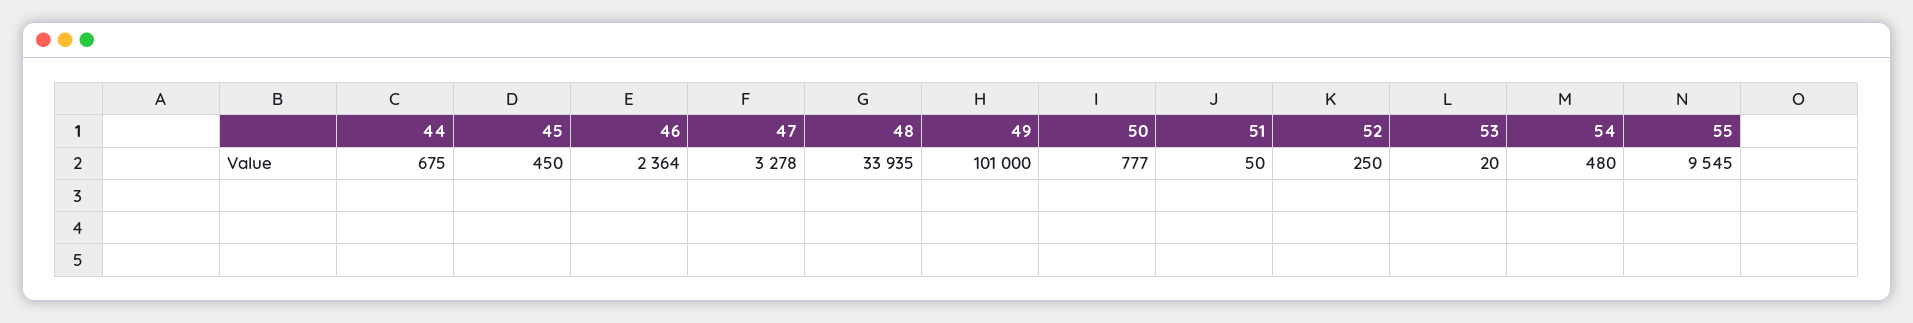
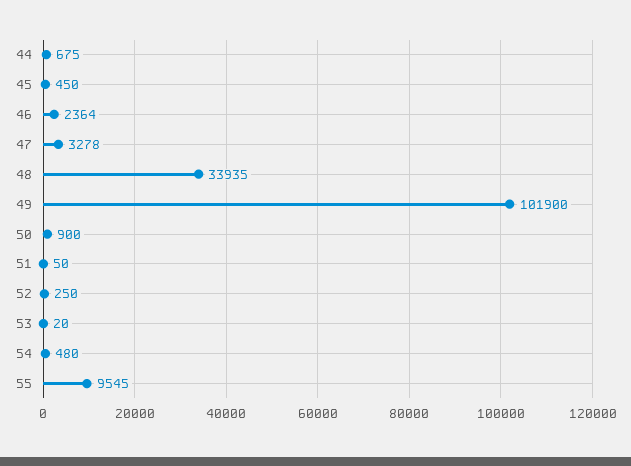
  {
    "44": 675,
    "45": 450,
    "46": 2364,
    "47": 3278,
    "48": 33935,
-   "49": 101000,
+   "49": 101900,
-   "50": 777,
+   "50": 900,
    "51": 50,
    "52": 250,
    "53": 20,
    "54": 480,
    "55": 9545
  }

